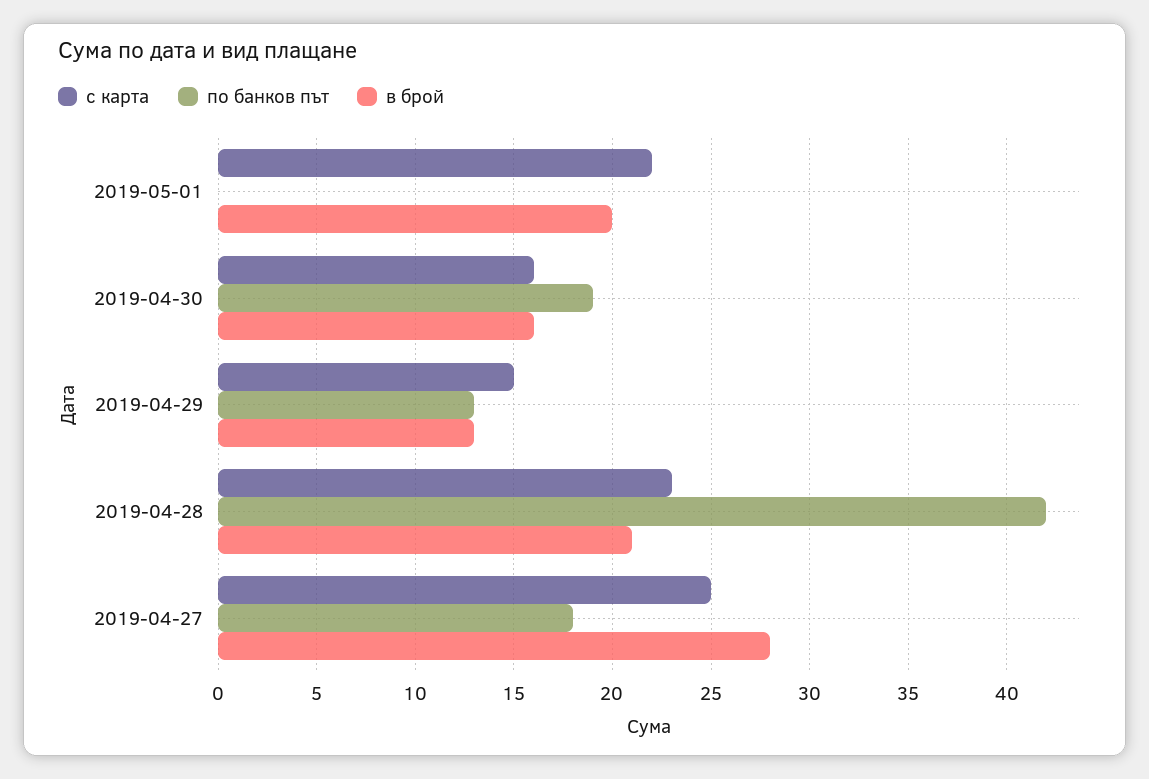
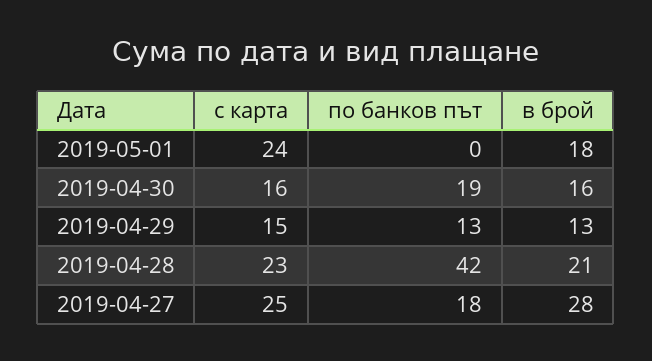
  {
    "с карта": {
-     "2019-05-01": 22,
+     "2019-05-01": 24,
      "2019-04-30": 16,
      "2019-04-29": 15,
      "2019-04-28": 23,
      "2019-04-27": 25
    },
    "по банков път": {
      "2019-05-01": 0,
      "2019-04-30": 19,
      "2019-04-29": 13,
      "2019-04-28": 42,
      "2019-04-27": 18
    },
    "в брой": {
-     "2019-05-01": 20,
+     "2019-05-01": 18,
      "2019-04-30": 16,
      "2019-04-29": 13,
      "2019-04-28": 21,
      "2019-04-27": 28
    }
  }

